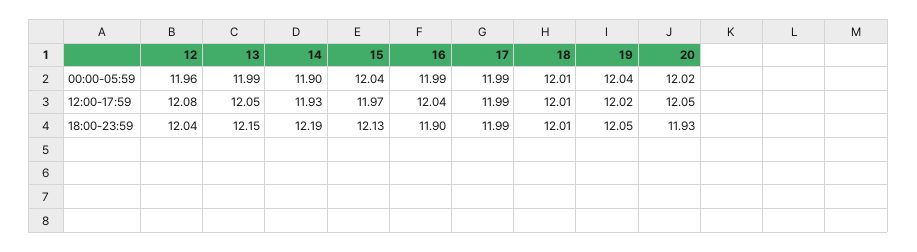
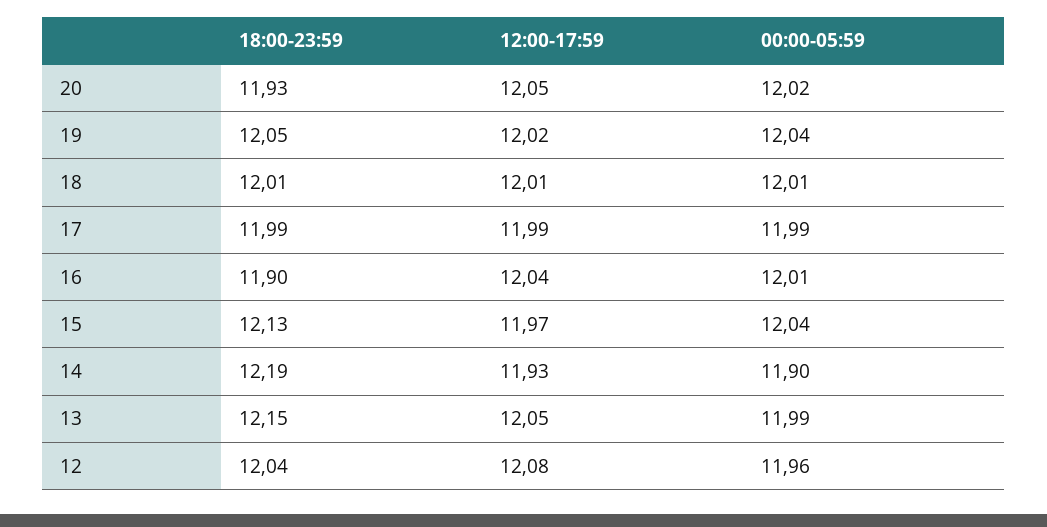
  {
    "12": {
      "00:00-05:59": 11.96,
      "12:00-17:59": 12.08,
      "18:00-23:59": 12.04
    },
    "13": {
      "00:00-05:59": 11.99,
      "12:00-17:59": 12.05,
      "18:00-23:59": 12.15
    },
    "14": {
      "00:00-05:59": 11.9,
      "12:00-17:59": 11.93,
      "18:00-23:59": 12.19
    },
    "15": {
      "00:00-05:59": 12.04,
      "12:00-17:59": 11.97,
      "18:00-23:59": 12.13
    },
    "16": {
-     "00:00-05:59": 11.99,
+     "00:00-05:59": 12.01,
      "12:00-17:59": 12.04,
      "18:00-23:59": 11.9
    },
    "17": {
      "00:00-05:59": 11.99,
      "12:00-17:59": 11.99,
      "18:00-23:59": 11.99
    },
    "18": {
      "00:00-05:59": 12.01,
      "12:00-17:59": 12.01,
      "18:00-23:59": 12.01
    },
    "19": {
      "00:00-05:59": 12.04,
      "12:00-17:59": 12.02,
      "18:00-23:59": 12.05
    },
    "20": {
      "00:00-05:59": 12.02,
      "12:00-17:59": 12.05,
      "18:00-23:59": 11.93
    }
  }

